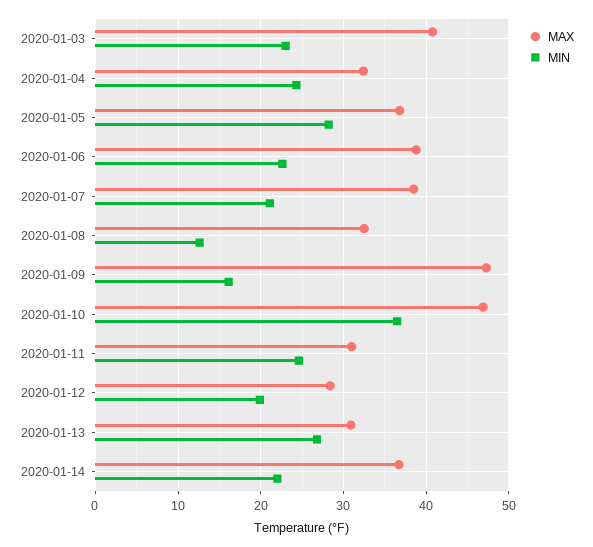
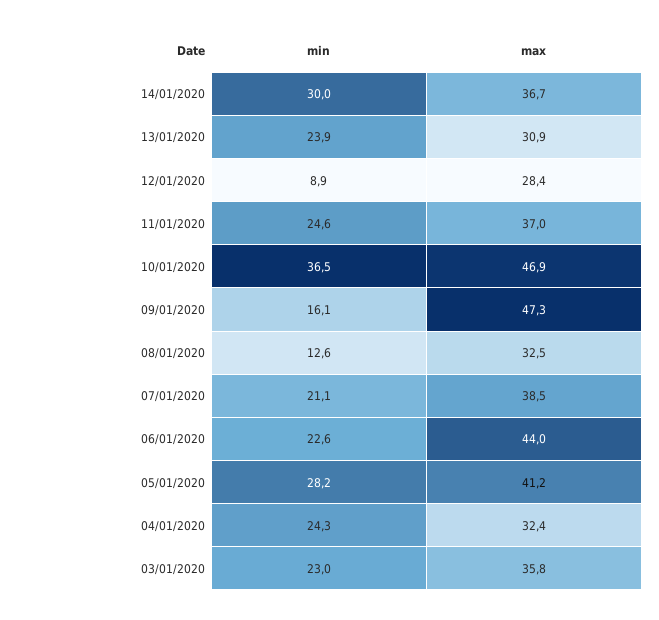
  {
    "MAX": {
-     "2020-01-03": 41,
+     "2020-01-03": 35.8,
      "2020-01-04": 32.4,
-     "2020-01-05": 37,
+     "2020-01-05": 41.2,
-     "2020-01-06": 39,
+     "2020-01-06": 44,
      "2020-01-07": 38.5,
      "2020-01-08": 32.5,
      "2020-01-09": 47.3,
      "2020-01-10": 46.9,
-     "2020-01-11": 31,
+     "2020-01-11": 37,
      "2020-01-12": 28.4,
      "2020-01-13": 30.9,
      "2020-01-14": 36.7
    },
    "MIN": {
      "2020-01-03": 23,
      "2020-01-04": 24.3,
      "2020-01-05": 28.2,
      "2020-01-06": 22.6,
      "2020-01-07": 21.1,
      "2020-01-08": 12.6,
      "2020-01-09": 16.1,
      "2020-01-10": 36.5,
      "2020-01-11": 24.6,
-     "2020-01-12": 20,
+     "2020-01-12": 8.9,
-     "2020-01-13": 27,
+     "2020-01-13": 23.9,
-     "2020-01-14": 22
+     "2020-01-14": 30
    }
  }

